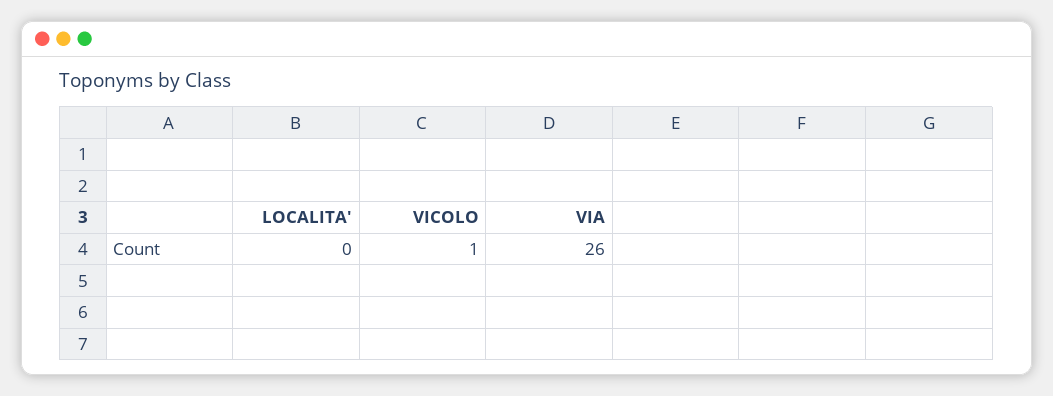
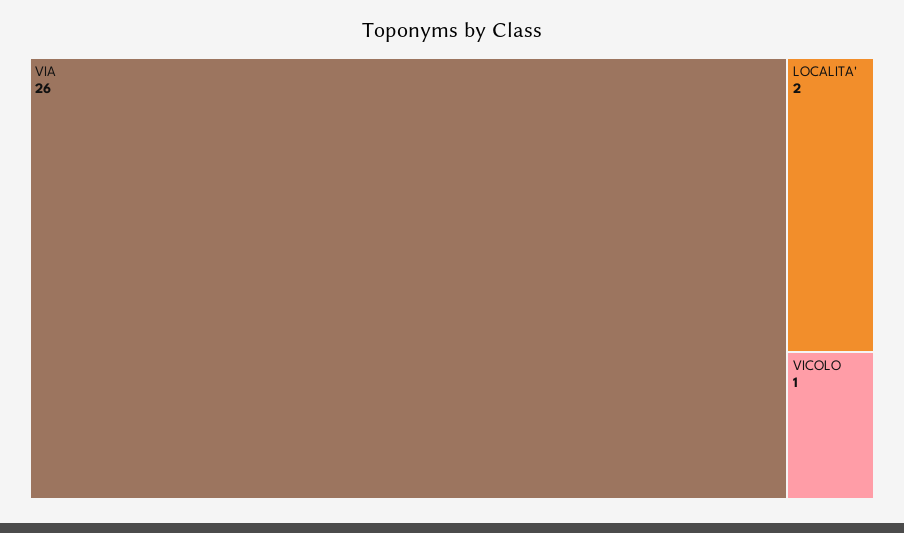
  {
-   "LOCALITA'": 0,
+   "LOCALITA'": 2,
    "VICOLO": 1,
    "VIA": 26
  }

